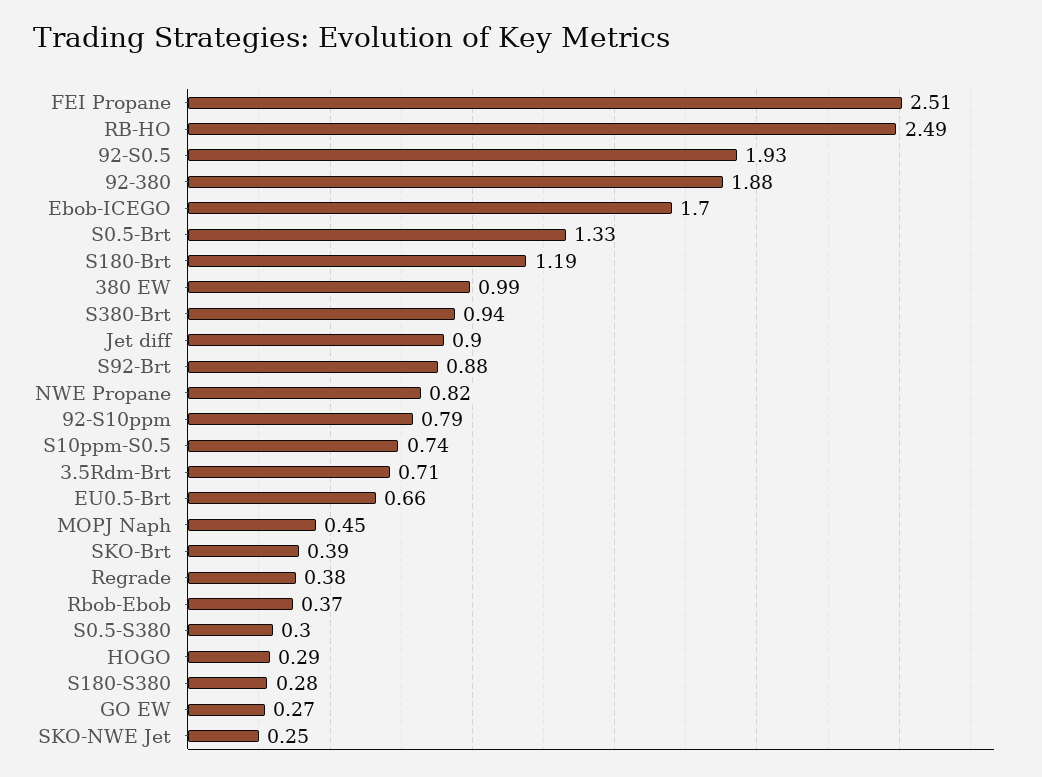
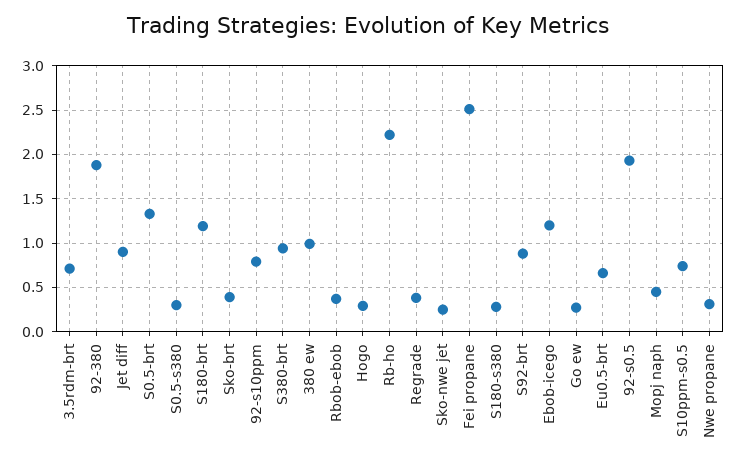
  {
    "FEI Propane": 2.51,
-   "RB-HO": 2.49,
+   "RB-HO": 2.2,
    "92-S0.5": 1.93,
    "92-380": 1.88,
-   "Ebob-ICEGO": 1.7,
+   "Ebob-ICEGO": 1.2,
    "S0.5-Brt": 1.33,
    "S180-Brt": 1.19,
    "380 EW": 0.99,
    "S380-Brt": 0.94,
    "Jet diff": 0.9,
    "S92-Brt": 0.88,
-   "NWE Propane": 0.82,
+   "NWE Propane": 0.3,
    "92-S10ppm": 0.79,
    "S10ppm-S0.5": 0.74,
    "3.5Rdm-Brt": 0.71,
    "EU0.5-Brt": 0.66,
    "MOPJ Naph": 0.45,
    "SKO-Brt": 0.39,
    "Regrade": 0.38,
    "Rbob-Ebob": 0.37,
    "S0.5-S380": 0.3,
    "HOGO": 0.29,
    "S180-S380": 0.28,
    "GO EW": 0.27,
    "SKO-NWE Jet": 0.25
  }

